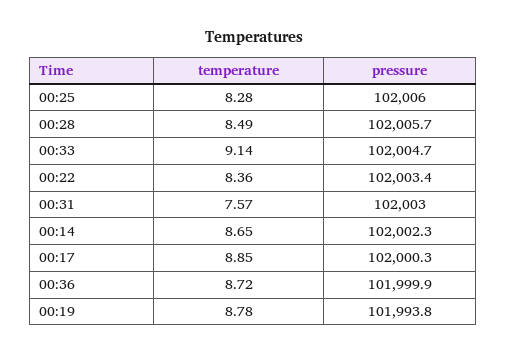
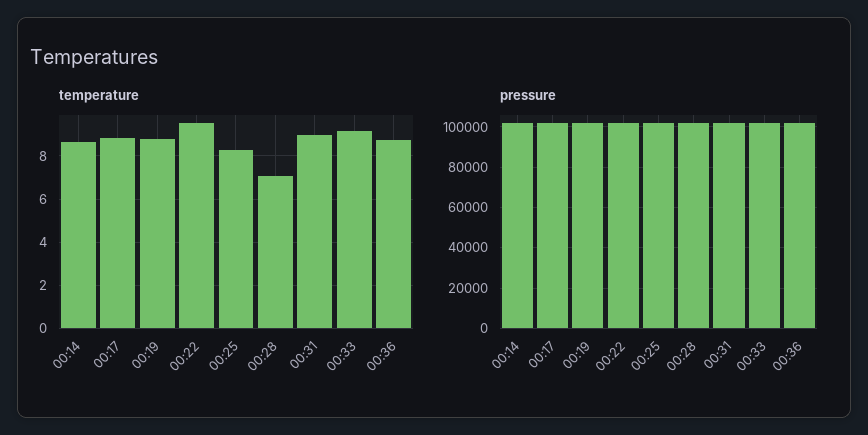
  {
    "temperature": {
      "00:25": 8.28,
-     "00:28": 8.49,
+     "00:28": 7,
      "00:33": 9.14,
-     "00:22": 8.36,
+     "00:22": 9.5,
-     "00:31": 7.57,
+     "00:31": 9,
      "00:14": 8.65,
      "00:17": 8.85,
      "00:36": 8.72,
      "00:19": 8.78
    },
    "pressure": {
      "00:25": 102006,
      "00:28": 102005.7,
      "00:33": 102004.7,
      "00:22": 102003.4,
      "00:31": 102003,
      "00:14": 102002.3,
      "00:17": 102000.3,
      "00:36": 101999.9,
      "00:19": 101993.8
    }
  }

